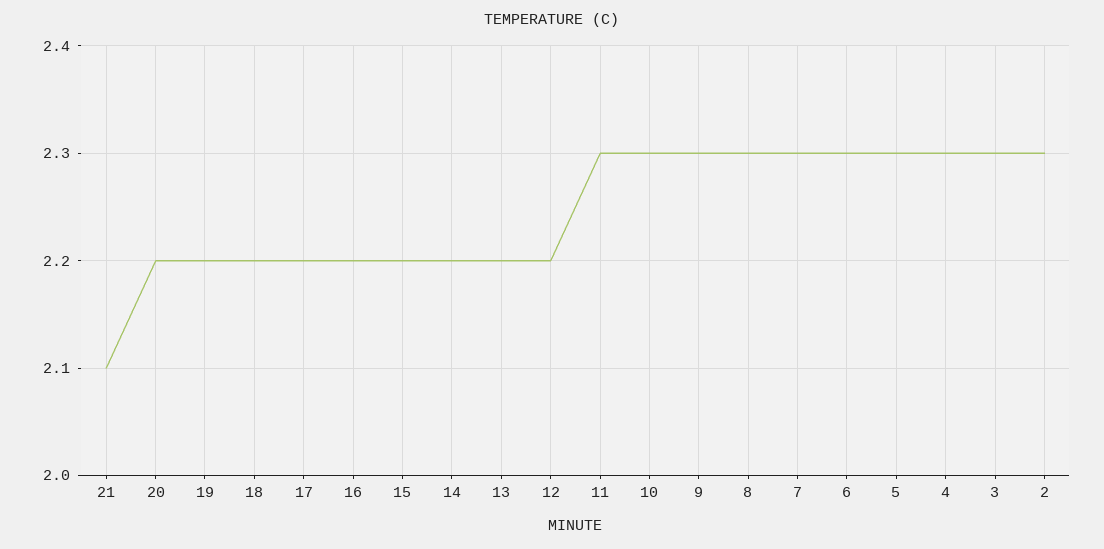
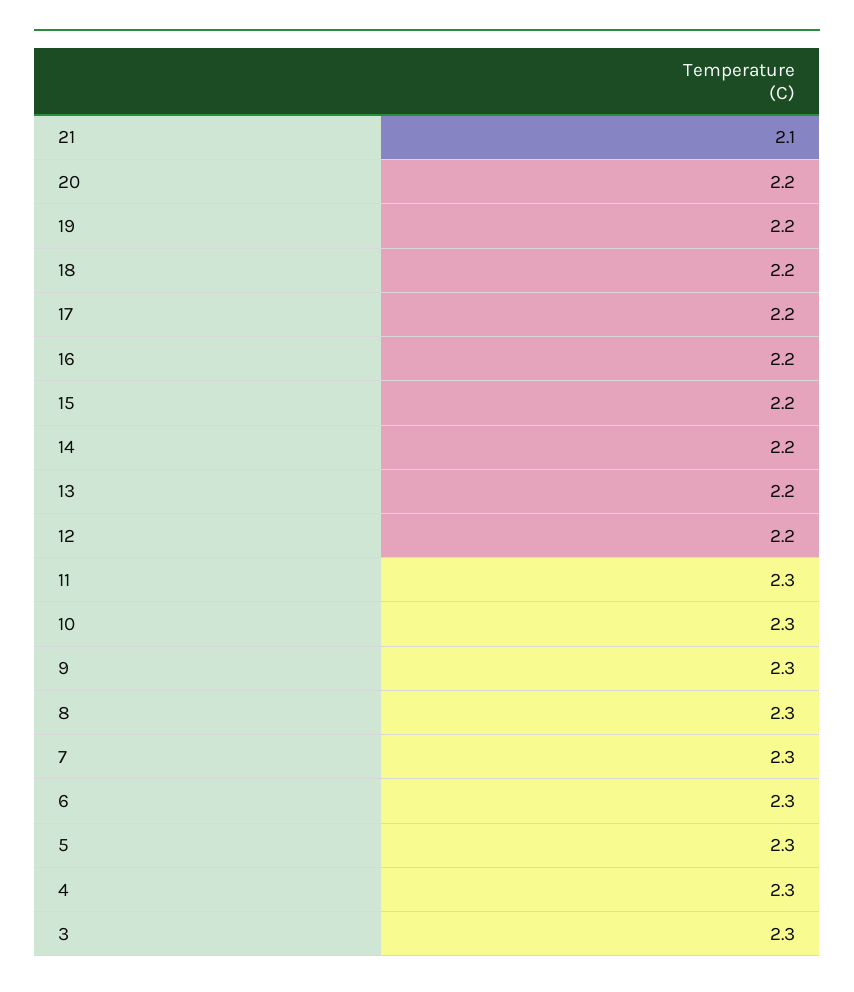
  {
    "21": 2.1,
    "20": 2.2,
    "19": 2.2,
    "18": 2.2,
    "17": 2.2,
    "16": 2.2,
    "15": 2.2,
    "14": 2.2,
    "13": 2.2,
    "12": 2.2,
    "11": 2.3,
    "10": 2.3,
    "9": 2.3,
    "8": 2.3,
    "7": 2.3,
    "6": 2.3,
    "5": 2.3,
    "4": 2.3,
-   "3": 2.3,
+   "3": 2.3
-   "2": 2.3
  }

